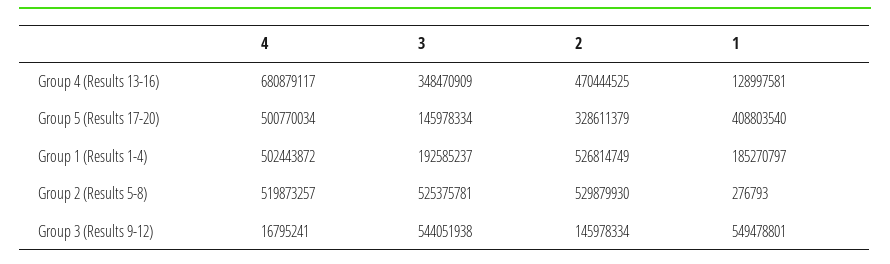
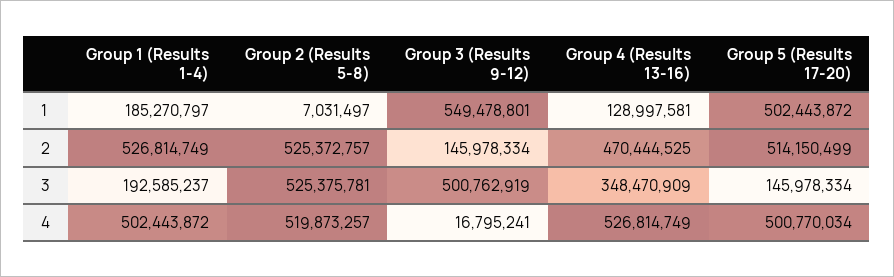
  {
    "4": {
-     "Group 4 (Results 13-16)": 680879117,
+     "Group 4 (Results 13-16)": 526814749,
      "Group 5 (Results 17-20)": 500770034,
      "Group 1 (Results 1-4)": 502443872,
      "Group 2 (Results 5-8)": 519873257,
      "Group 3 (Results 9-12)": 16795241
    },
    "3": {
      "Group 4 (Results 13-16)": 348470909,
      "Group 5 (Results 17-20)": 145978334,
      "Group 1 (Results 1-4)": 192585237,
      "Group 2 (Results 5-8)": 525375781,
-     "Group 3 (Results 9-12)": 544051938
+     "Group 3 (Results 9-12)": 500762919
    },
    "2": {
      "Group 4 (Results 13-16)": 470444525,
-     "Group 5 (Results 17-20)": 328611379,
+     "Group 5 (Results 17-20)": 514150499,
      "Group 1 (Results 1-4)": 526814749,
-     "Group 2 (Results 5-8)": 529879930,
+     "Group 2 (Results 5-8)": 525372757,
      "Group 3 (Results 9-12)": 145978334
    },
    "1": {
      "Group 4 (Results 13-16)": 128997581,
-     "Group 5 (Results 17-20)": 408803540,
+     "Group 5 (Results 17-20)": 502443872,
      "Group 1 (Results 1-4)": 185270797,
-     "Group 2 (Results 5-8)": 276793,
+     "Group 2 (Results 5-8)": 7031497,
      "Group 3 (Results 9-12)": 549478801
    }
  }

